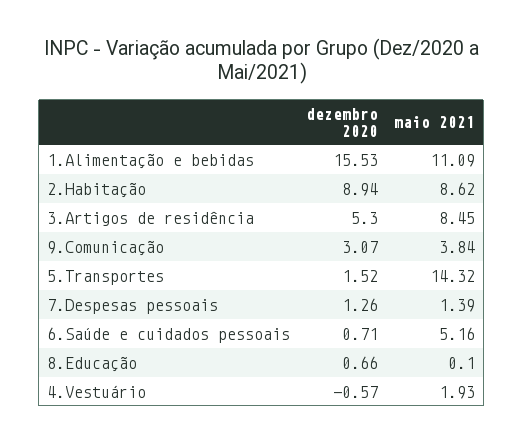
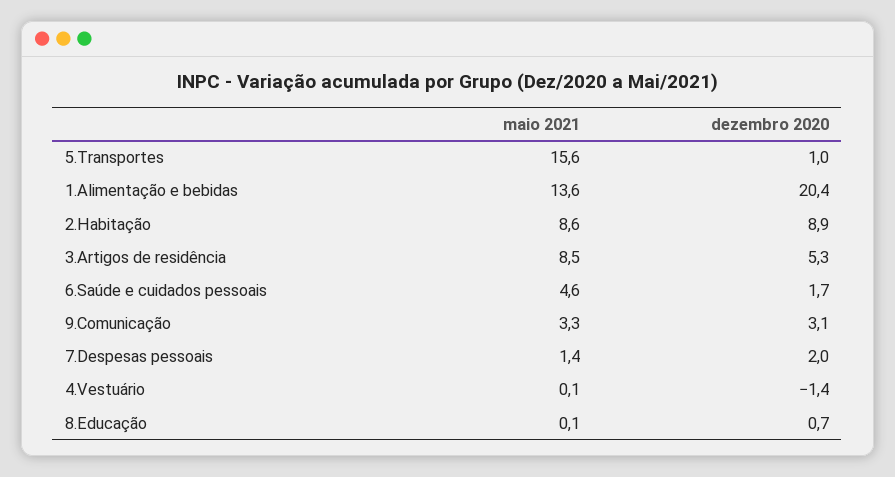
  {
    "dezembro 2020": {
-     "1.Alimentação e bebidas": 15.53,
+     "1.Alimentação e bebidas": 20.4,
      "2.Habitação": 8.94,
      "3.Artigos de residência": 5.3,
      "9.Comunicação": 3.07,
-     "5.Transportes": 1.52,
+     "5.Transportes": 1,
-     "7.Despesas pessoais": 1.26,
+     "7.Despesas pessoais": 2,
-     "6.Saúde e cuidados pessoais": 0.71,
+     "6.Saúde e cuidados pessoais": 1.7,
      "8.Educação": 0.66,
-     "4.Vestuário": -0.57
+     "4.Vestuário": -1.4
    },
    "maio 2021": {
-     "1.Alimentação e bebidas": 11.09,
+     "1.Alimentação e bebidas": 13.6,
      "2.Habitação": 8.62,
      "3.Artigos de residência": 8.45,
-     "9.Comunicação": 3.84,
+     "9.Comunicação": 3.3,
-     "5.Transportes": 14.32,
+     "5.Transportes": 15.6,
      "7.Despesas pessoais": 1.39,
-     "6.Saúde e cuidados pessoais": 5.16,
+     "6.Saúde e cuidados pessoais": 4.6,
      "8.Educação": 0.1,
-     "4.Vestuário": 1.93
+     "4.Vestuário": 0.1
    }
  }

